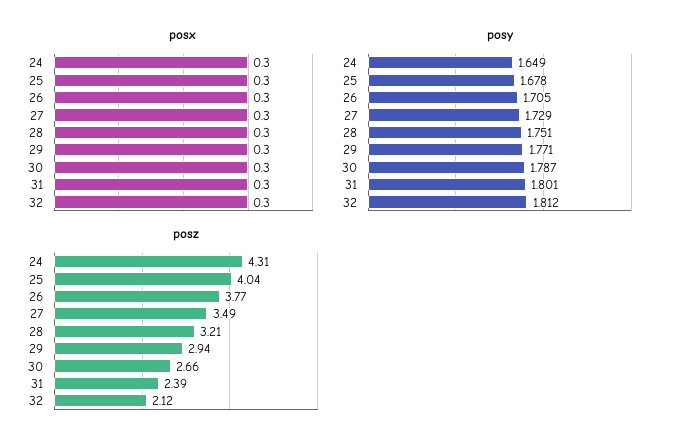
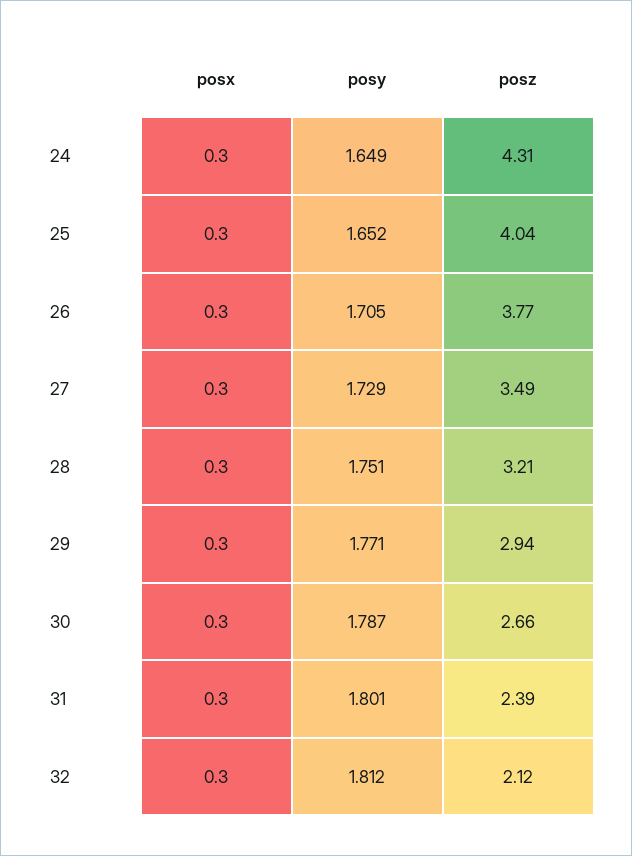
  {
    "posx": {
      "24": 0.3,
      "25": 0.3,
      "26": 0.3,
      "27": 0.3,
      "28": 0.3,
      "29": 0.3,
      "30": 0.3,
      "31": 0.3,
      "32": 0.3
    },
    "posy": {
      "24": 1.649,
-     "25": 1.678,
+     "25": 1.652,
      "26": 1.705,
      "27": 1.729,
      "28": 1.751,
      "29": 1.771,
      "30": 1.787,
      "31": 1.801,
      "32": 1.812
    },
    "posz": {
      "24": 4.31,
      "25": 4.04,
      "26": 3.77,
      "27": 3.49,
      "28": 3.21,
      "29": 2.94,
      "30": 2.66,
      "31": 2.39,
      "32": 2.12
    }
  }

